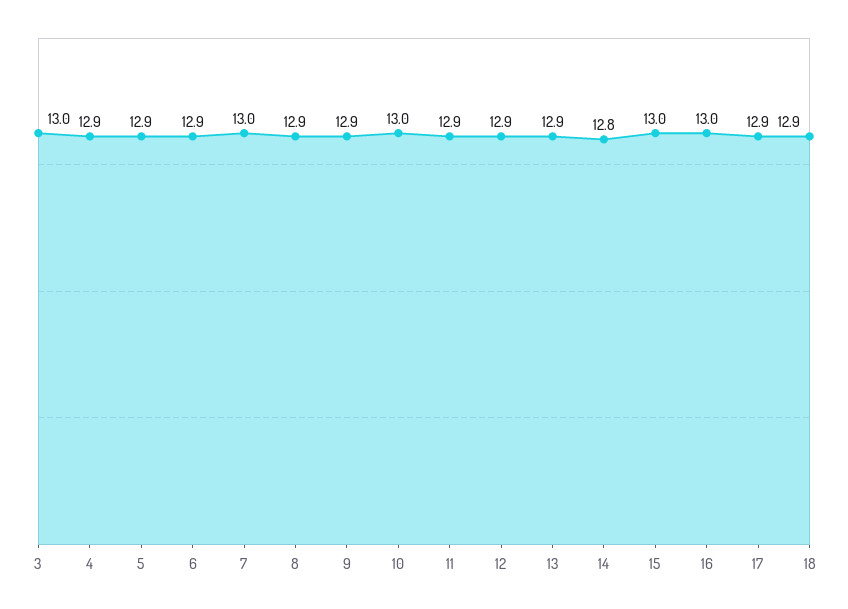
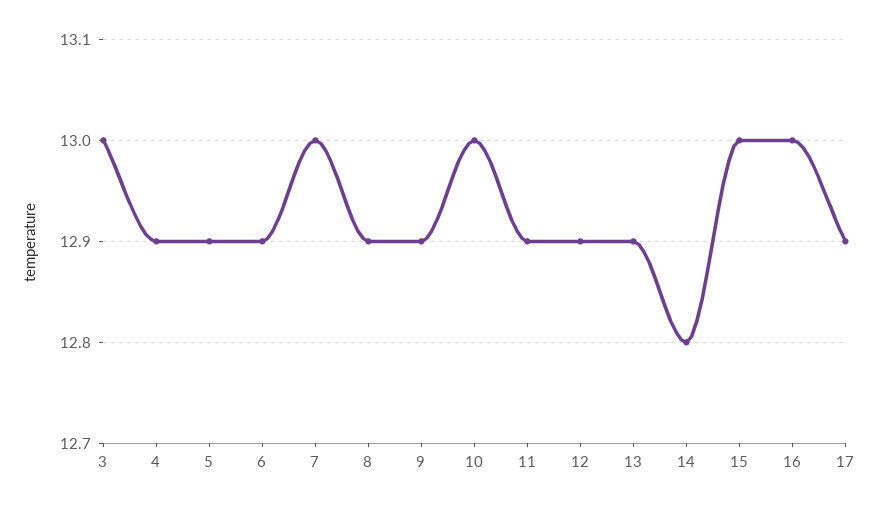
  {
    "3": 13,
    "4": 12.9,
    "5": 12.9,
    "6": 12.9,
    "7": 13,
    "8": 12.9,
    "9": 12.9,
    "10": 13,
    "11": 12.9,
    "12": 12.9,
    "13": 12.9,
    "14": 12.8,
    "15": 13,
    "16": 13,
-   "17": 12.9,
+   "17": 12.9
-   "18": 12.9
  }

